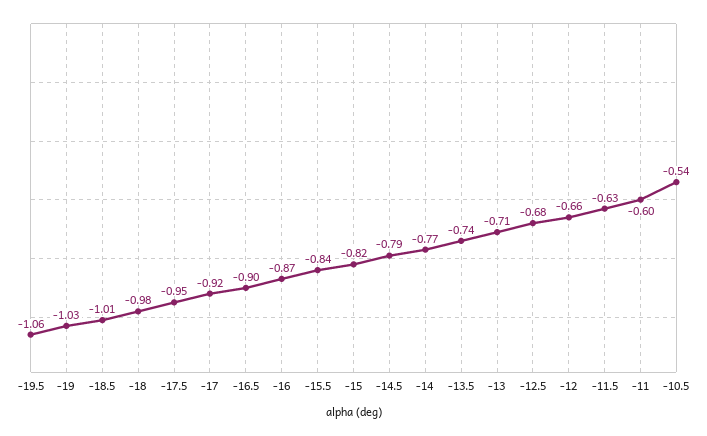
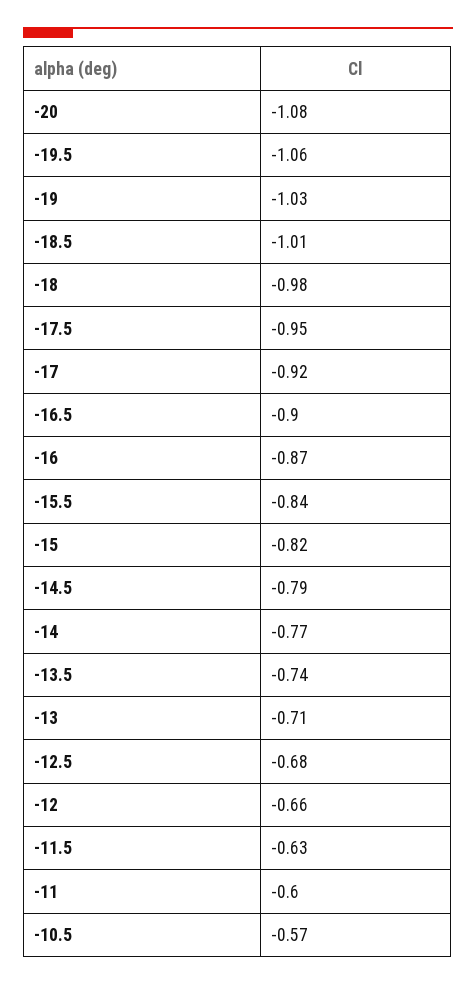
  {
    "-19.5": -1.06,
    "-19": -1.03,
    "-18.5": -1.01,
    "-18": -0.98,
    "-17.5": -0.95,
    "-17": -0.92,
    "-16.5": -0.9,
    "-16": -0.87,
    "-15.5": -0.84,
    "-15": -0.82,
    "-14.5": -0.79,
    "-14": -0.77,
    "-13.5": -0.74,
    "-13": -0.71,
    "-12.5": -0.68,
    "-12": -0.66,
    "-11.5": -0.63,
    "-11": -0.6,
-   "-10.5": -0.54
+   "-10.5": -0.57,
+   "-20": -1.08
  }

